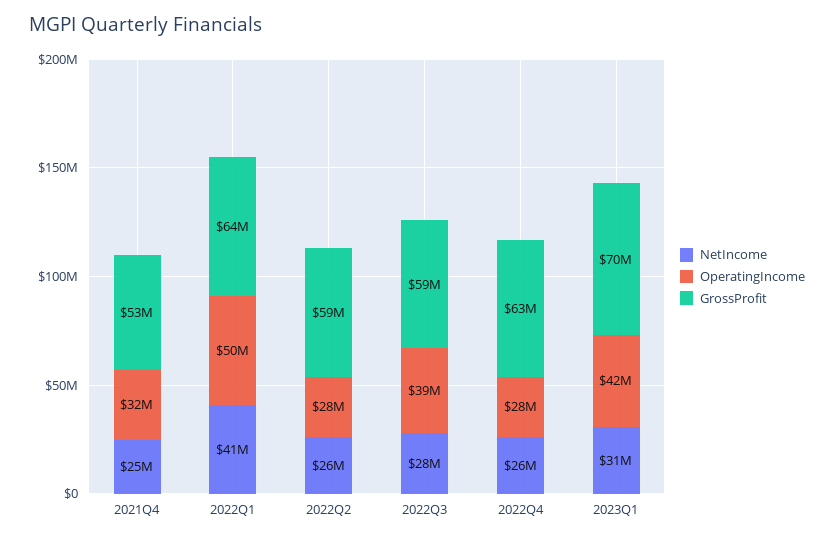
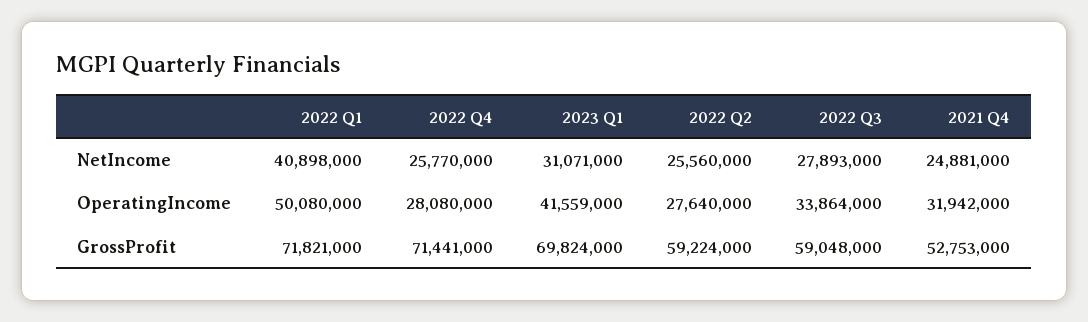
  {
    "NetIncome": {
      "2021Q4": 24881000,
      "2022Q1": 40898000,
      "2022Q2": 25560000,
      "2022Q3": 27893000,
      "2022Q4": 25770000,
      "2023Q1": 31071000
    },
    "OperatingIncome": {
      "2021Q4": 31942000,
      "2022Q1": 50080000,
      "2022Q2": 27640000,
-     "2022Q3": 39000000,
+     "2022Q3": 33864000,
      "2022Q4": 28080000,
      "2023Q1": 41559000
    },
    "GrossProfit": {
      "2021Q4": 52753000,
-     "2022Q1": 64000000,
+     "2022Q1": 71821000,
      "2022Q2": 59224000,
      "2022Q3": 59048000,
-     "2022Q4": 63000000,
+     "2022Q4": 71441000,
      "2023Q1": 69824000
    }
  }

